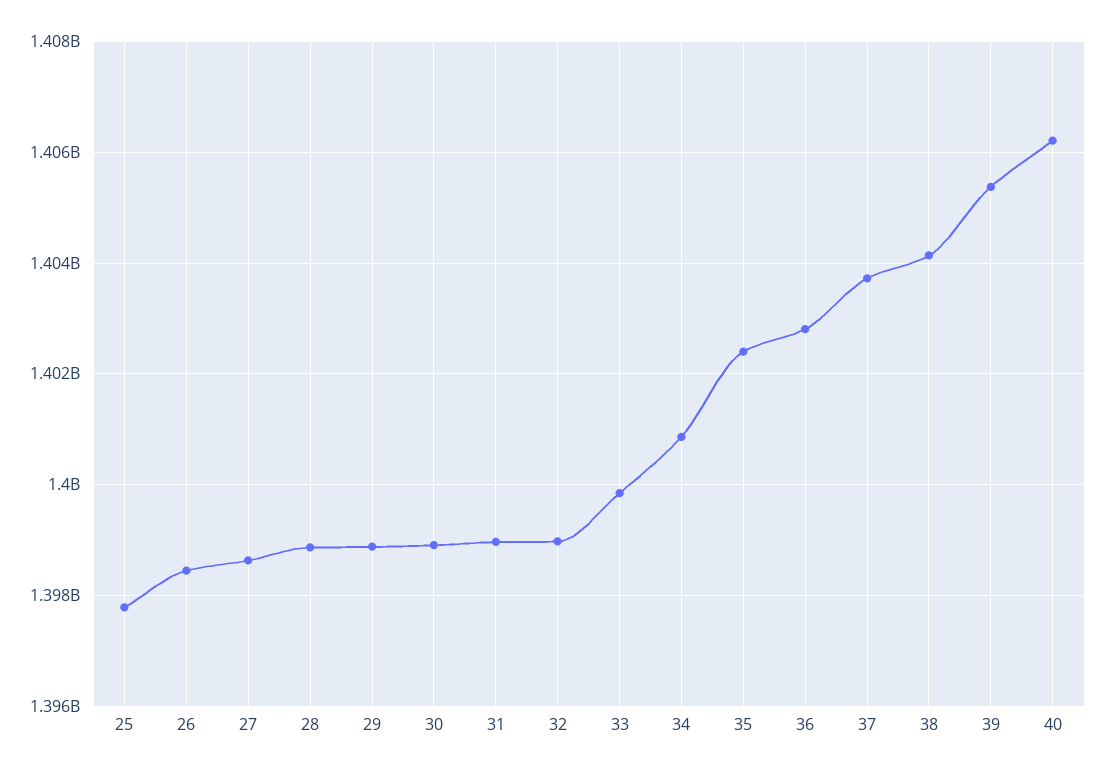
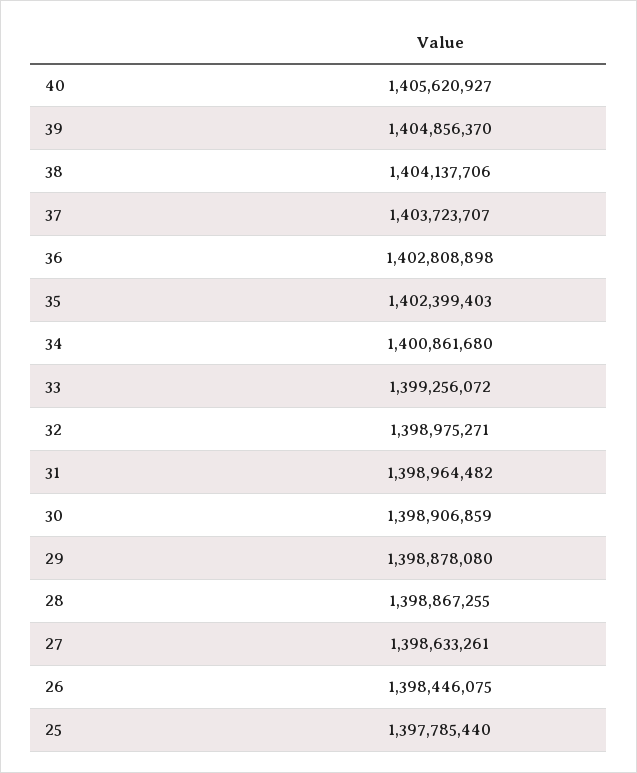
  {
    "25": 1397785440,
    "26": 1398446075,
    "27": 1398633261,
    "28": 1398867255,
    "29": 1398878080,
    "30": 1398906859,
    "31": 1398964482,
    "32": 1398975271,
-   "33": 1399800000,
+   "33": 1399256072,
    "34": 1400861680,
    "35": 1402399403,
    "36": 1402808898,
    "37": 1403723707,
    "38": 1404137706,
-   "39": 1405400000,
+   "39": 1404856370,
-   "40": 1406200000
+   "40": 1405620927
  }

